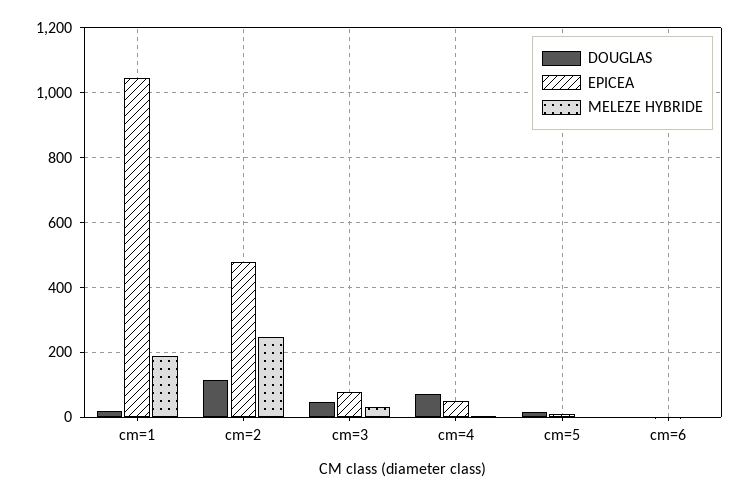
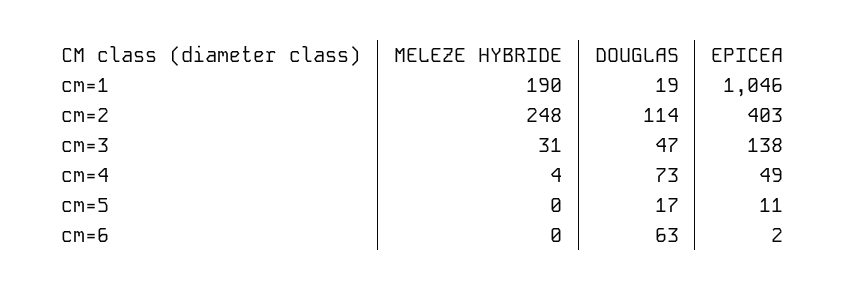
  {
    "DOUGLAS": {
      "cm=1": 19,
      "cm=2": 114,
      "cm=3": 47,
      "cm=4": 73,
      "cm=5": 17,
-     "cm=6": 0
+     "cm=6": 63
    },
    "EPICEA": {
      "cm=1": 1046,
-     "cm=2": 480,
+     "cm=2": 403,
-     "cm=3": 80,
+     "cm=3": 138,
      "cm=4": 49,
      "cm=5": 11,
      "cm=6": 2
    },
    "MELEZE HYBRIDE": {
      "cm=1": 190,
      "cm=2": 248,
      "cm=3": 31,
      "cm=4": 4,
      "cm=5": 0,
      "cm=6": 0
    }
  }

